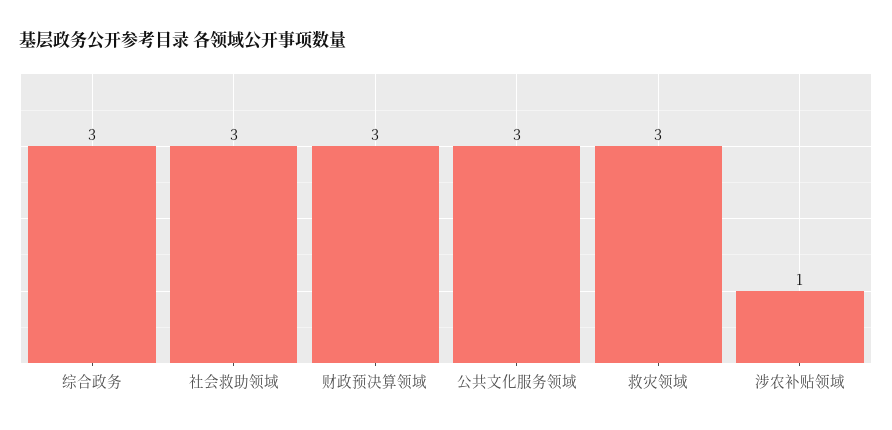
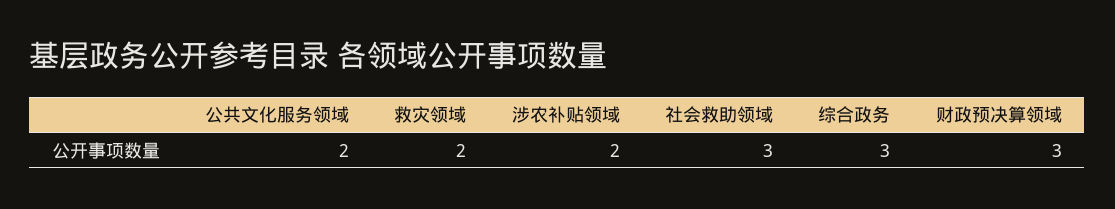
  {
    "综合政务": 3,
    "社会救助领域": 3,
    "财政预决算领域": 3,
-   "公共文化服务领域": 3,
+   "公共文化服务领域": 2,
-   "救灾领域": 3,
+   "救灾领域": 2,
-   "涉农补贴领域": 1
+   "涉农补贴领域": 2
  }

